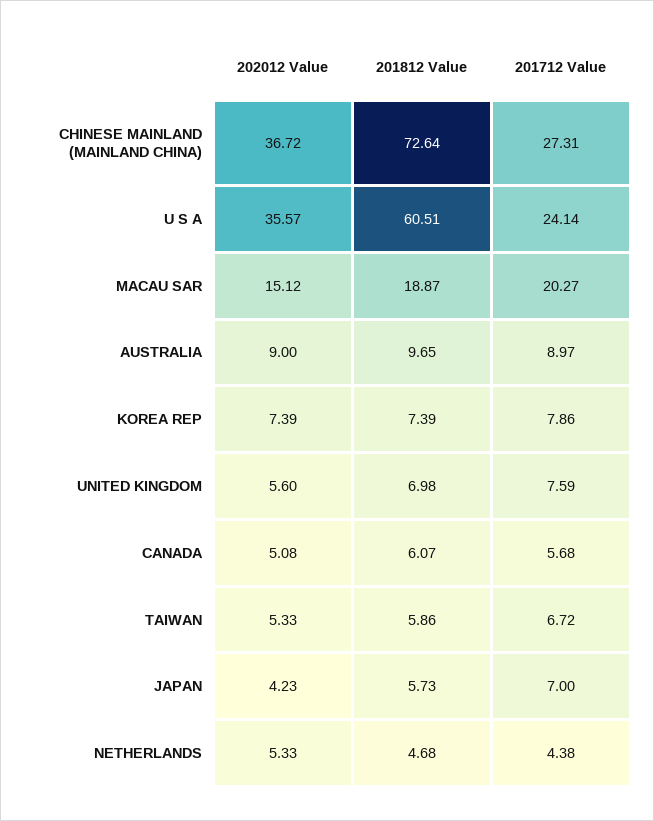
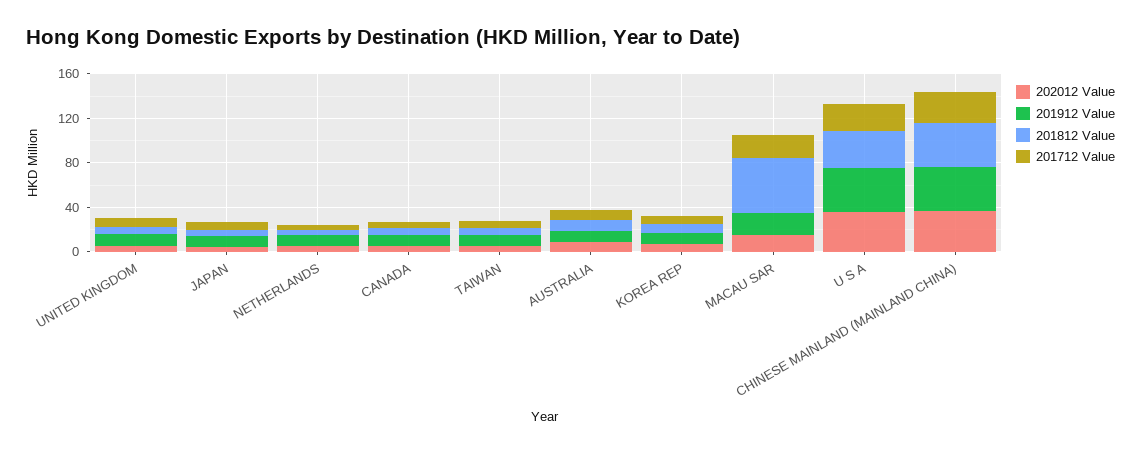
  {
    "202012 Value": {
      "CHINESE MAINLAND (MAINLAND CHINA)": 36.72,
      "U S A": 35.57,
      "MACAU SAR": 15.12,
      "AUSTRALIA": 9,
      "KOREA REP": 7.39,
      "UNITED KINGDOM": 5.6,
      "CANADA": 5.08,
      "TAIWAN": 5.33,
      "JAPAN": 4.23,
      "NETHERLANDS": 5.33
    },
    "201812 Value": {
-     "CHINESE MAINLAND (MAINLAND CHINA)": 72.64,
+     "CHINESE MAINLAND (MAINLAND CHINA)": 40,
-     "U S A": 60.51,
+     "U S A": 30,
-     "MACAU SAR": 18.87,
+     "MACAU SAR": 50,
      "AUSTRALIA": 9.65,
      "KOREA REP": 7.39,
      "UNITED KINGDOM": 6.98,
      "CANADA": 6.07,
      "TAIWAN": 5.86,
      "JAPAN": 5.73,
      "NETHERLANDS": 4.68
    },
    "201712 Value": {
      "CHINESE MAINLAND (MAINLAND CHINA)": 27.31,
      "U S A": 24.14,
      "MACAU SAR": 20.27,
      "AUSTRALIA": 8.97,
      "KOREA REP": 7.86,
      "UNITED KINGDOM": 7.59,
      "CANADA": 5.68,
      "TAIWAN": 6.72,
      "JAPAN": 7,
      "NETHERLANDS": 4.38
-   }
+   },
+   "201912 Value": {
+     "UNITED KINGDOM": 10,
+     "JAPAN": 10,
+     "NETHERLANDS": 10,
+     "CANADA": 10,
+     "TAIWAN": 10,
+     "AUSTRALIA": 10,
+     "KOREA REP": 10,
+     "MACAU SAR": 20,
+     "U S A": 40,
+     "CHINESE MAINLAND (MAINLAND CHINA)": 40
+   }
  }

